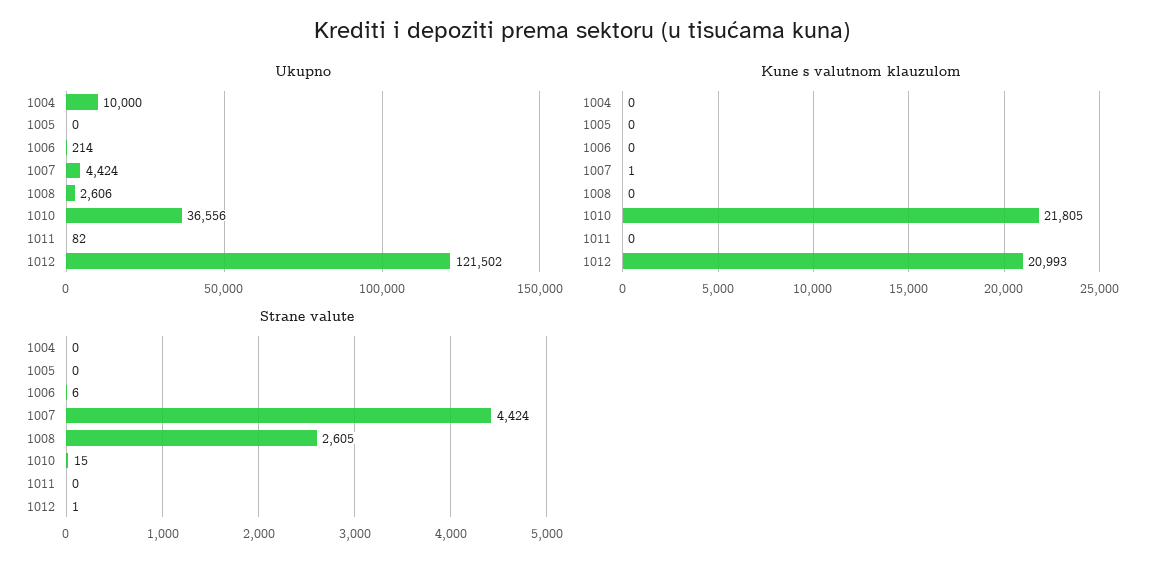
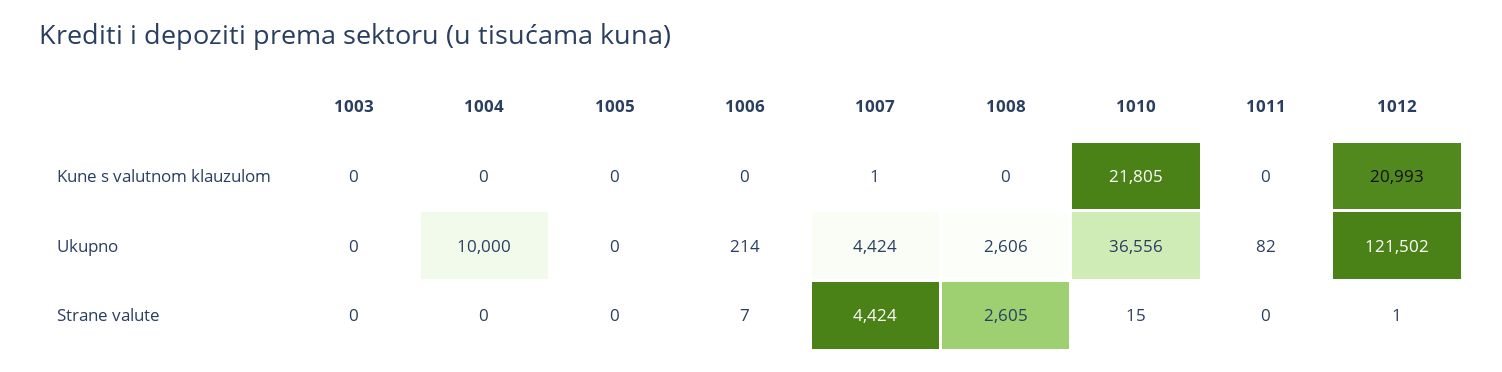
  {
    "Ukupno": {
      "1004": 10000,
      "1005": 0,
      "1006": 214,
      "1007": 4424,
      "1008": 2606,
      "1010": 36556,
      "1011": 82,
-     "1012": 121502
+     "1012": 121502,
+     "1003": 0
    },
    "Kune s valutnom klauzulom": {
      "1004": 0,
      "1005": 0,
      "1006": 0,
      "1007": 1,
      "1008": 0,
      "1010": 21805,
      "1011": 0,
-     "1012": 20993
+     "1012": 20993,
+     "1003": 0
    },
    "Strane valute": {
      "1004": 0,
      "1005": 0,
-     "1006": 6,
+     "1006": 7,
      "1007": 4424,
      "1008": 2605,
      "1010": 15,
      "1011": 0,
-     "1012": 1
+     "1012": 1,
+     "1003": 0
    }
  }

